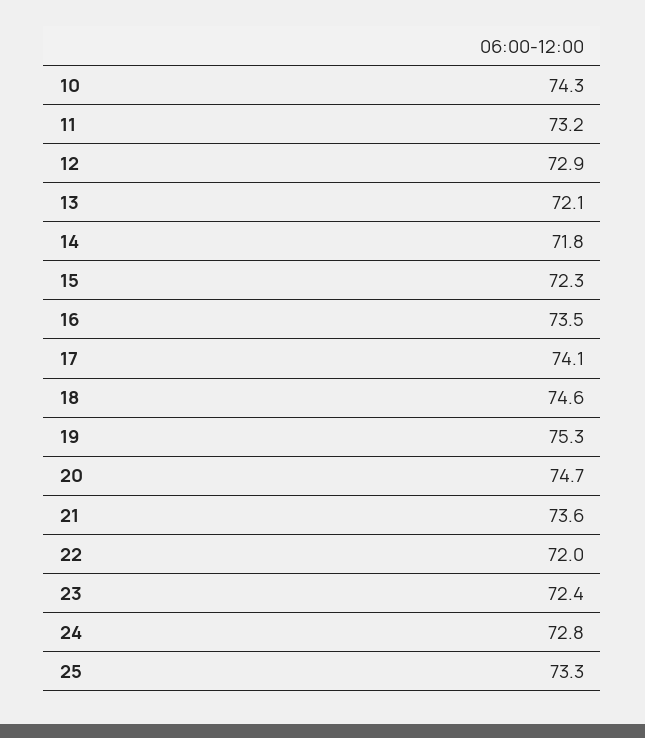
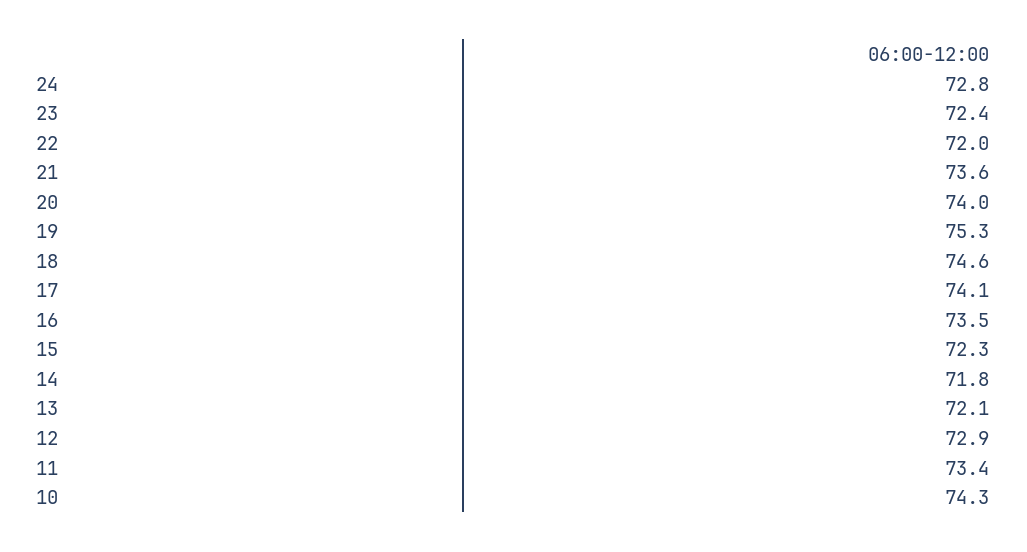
  {
    "10": 74.3,
-   "11": 73.2,
+   "11": 73.4,
    "12": 72.9,
    "13": 72.1,
    "14": 71.8,
    "15": 72.3,
    "16": 73.5,
    "17": 74.1,
    "18": 74.6,
    "19": 75.3,
-   "20": 74.7,
+   "20": 74,
    "21": 73.6,
    "22": 72,
    "23": 72.4,
-   "24": 72.8,
+   "24": 72.8
-   "25": 73.3
  }

